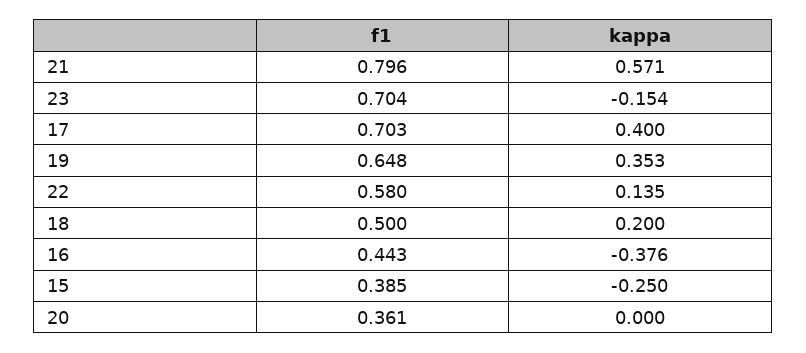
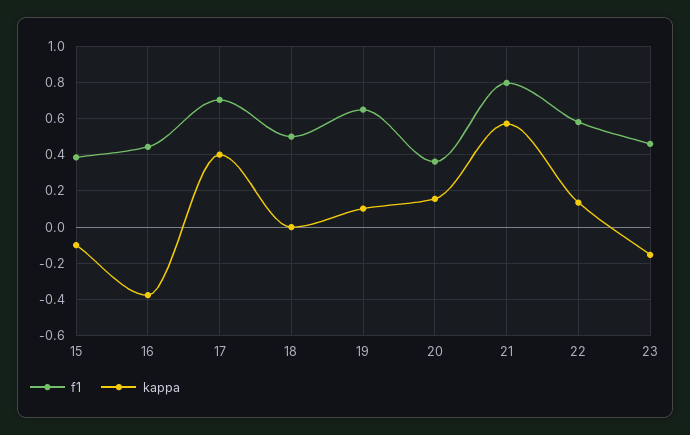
  {
    "f1": {
      "21": 0.796,
-     "23": 0.704,
+     "23": 0.45,
      "17": 0.703,
      "19": 0.648,
      "22": 0.58,
      "18": 0.5,
      "16": 0.443,
      "15": 0.385,
      "20": 0.361
    },
    "kappa": {
      "21": 0.571,
      "23": -0.154,
      "17": 0.4,
-     "19": 0.353,
+     "19": 0.1,
      "22": 0.135,
-     "18": 0.2,
+     "18": 0,
      "16": -0.376,
-     "15": -0.25,
+     "15": -0.1,
-     "20": 0
+     "20": 0.15
    }
  }

